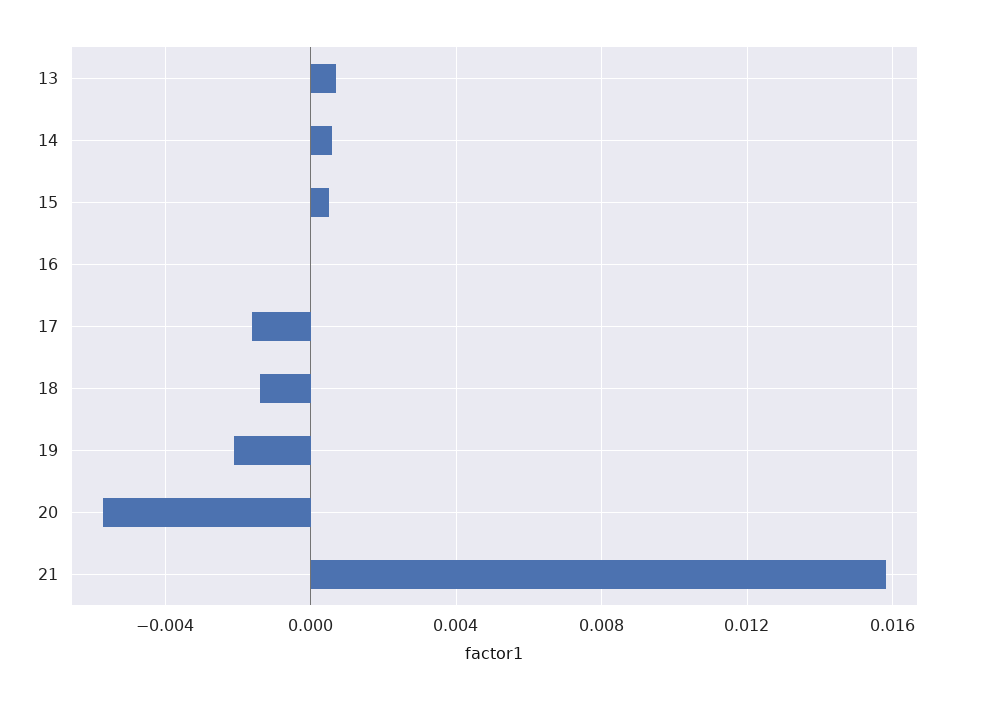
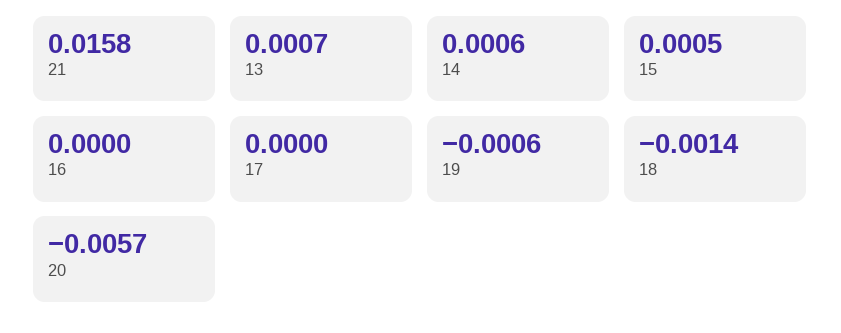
  {
    "13": 0.0007,
    "14": 0.0006,
    "15": 0.0005,
    "16": 0,
-   "17": -0.0015,
+   "17": 0,
    "18": -0.0014,
-   "19": -0.002,
+   "19": -0.0006,
    "20": -0.0057,
    "21": 0.0158
  }

